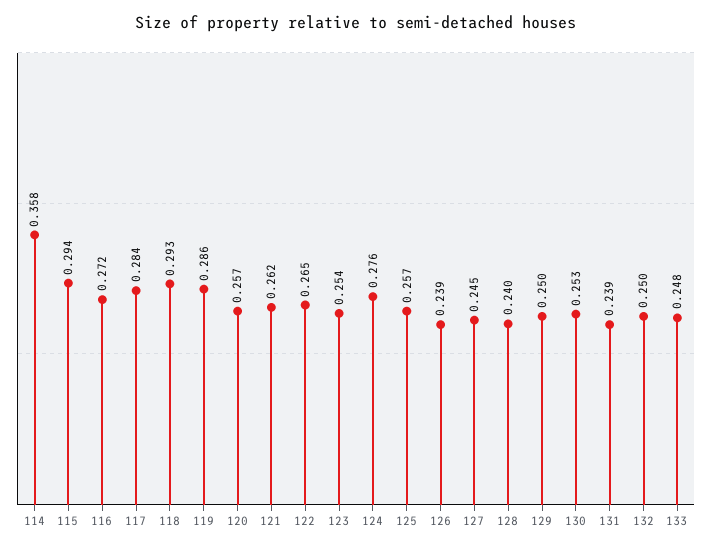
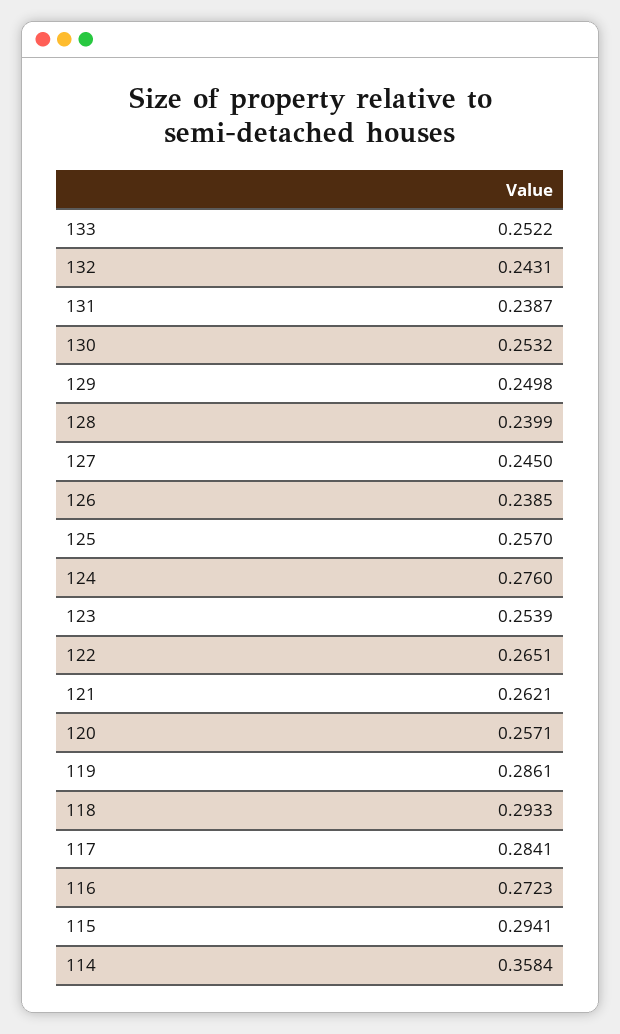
  {
    "114": 0.3584,
    "115": 0.2941,
    "116": 0.2723,
    "117": 0.2841,
    "118": 0.2933,
    "119": 0.2861,
    "120": 0.2571,
    "121": 0.2621,
    "122": 0.2651,
    "123": 0.2539,
    "124": 0.276,
    "125": 0.257,
    "126": 0.2385,
    "127": 0.245,
    "128": 0.2399,
    "129": 0.2498,
    "130": 0.2532,
    "131": 0.2387,
-   "132": 0.25,
+   "132": 0.2431,
-   "133": 0.248
+   "133": 0.2522
  }

